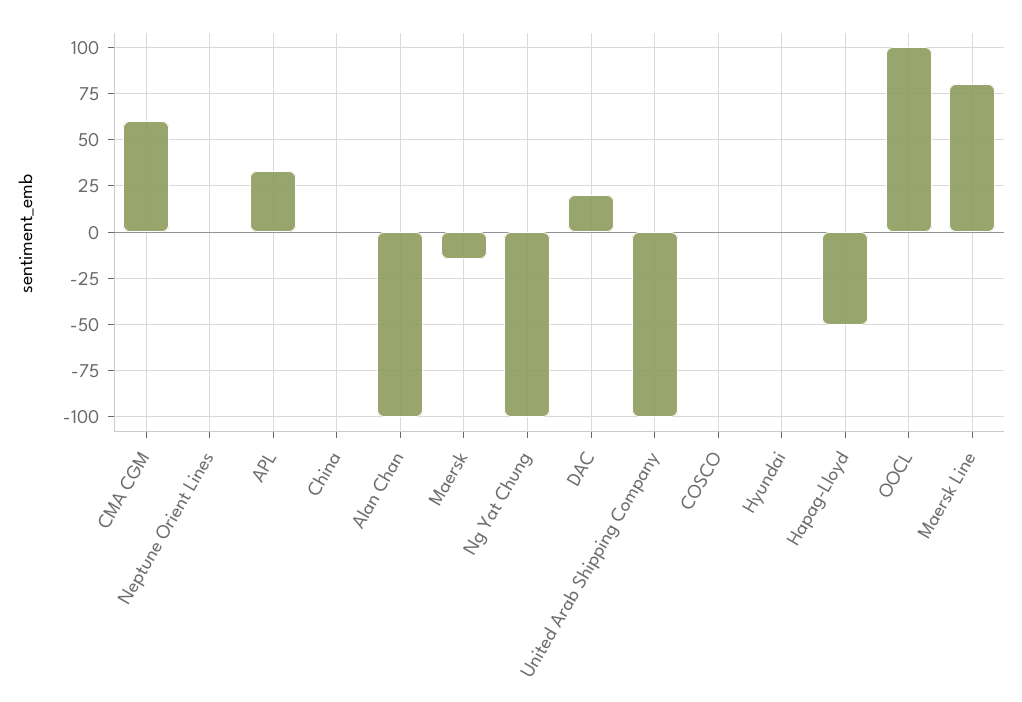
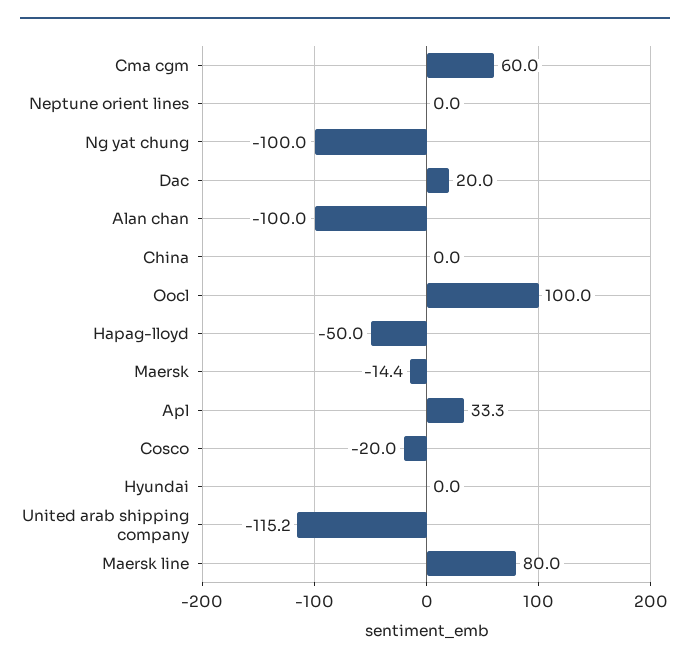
  {
    "CMA CGM": 60,
    "Neptune Orient Lines": 0,
    "APL": 33.3,
    "China": 0,
    "Alan Chan": -100,
    "Maersk": -14.4,
    "Ng Yat Chung": -100,
    "DAC": 20,
-   "United Arab Shipping Company": -100,
+   "United Arab Shipping Company": -115.2,
-   "COSCO": 0,
+   "COSCO": -20,
    "Hyundai": 0,
    "Hapag-Lloyd": -50,
    "OOCL": 100,
    "Maersk Line": 80
  }

